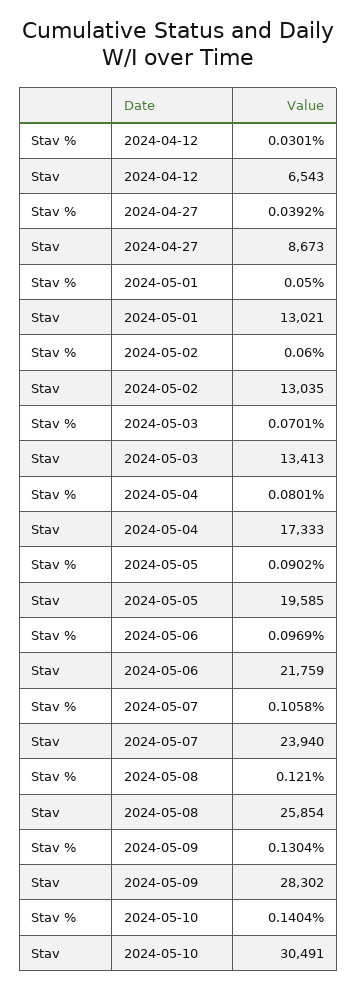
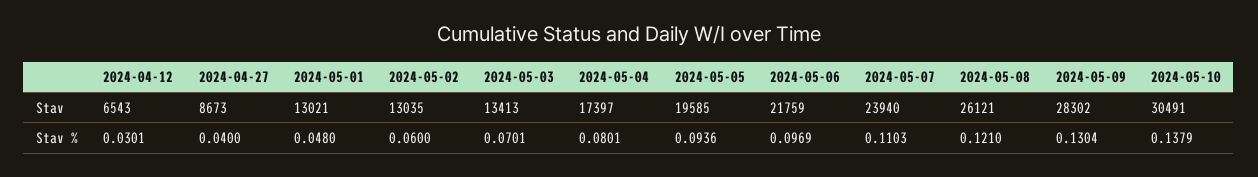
  {
    "Stav %": {
      "2024-04-12": 0.0301,
-     "2024-04-27": 0.0392,
+     "2024-04-27": 0.04,
-     "2024-05-01": 0.05,
+     "2024-05-01": 0.048,
      "2024-05-02": 0.06,
      "2024-05-03": 0.0701,
      "2024-05-04": 0.0801,
-     "2024-05-05": 0.0902,
+     "2024-05-05": 0.0936,
      "2024-05-06": 0.0969,
-     "2024-05-07": 0.1058,
+     "2024-05-07": 0.1103,
      "2024-05-08": 0.121,
      "2024-05-09": 0.1304,
-     "2024-05-10": 0.1404
+     "2024-05-10": 0.1379
    },
    "Stav": {
      "2024-04-12": 6543,
      "2024-04-27": 8673,
      "2024-05-01": 13021,
      "2024-05-02": 13035,
      "2024-05-03": 13413,
-     "2024-05-04": 17333,
+     "2024-05-04": 17397,
      "2024-05-05": 19585,
      "2024-05-06": 21759,
      "2024-05-07": 23940,
-     "2024-05-08": 25854,
+     "2024-05-08": 26121,
      "2024-05-09": 28302,
      "2024-05-10": 30491
    }
  }

